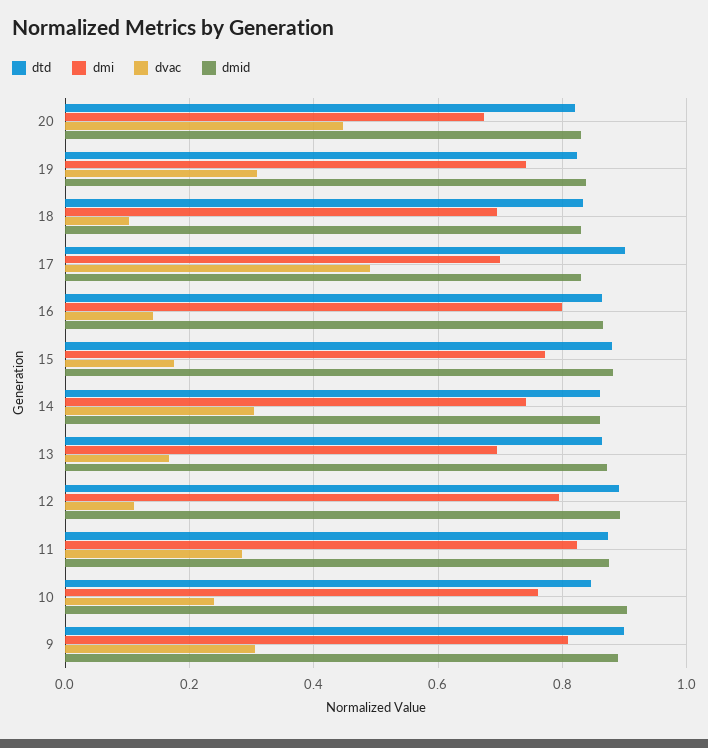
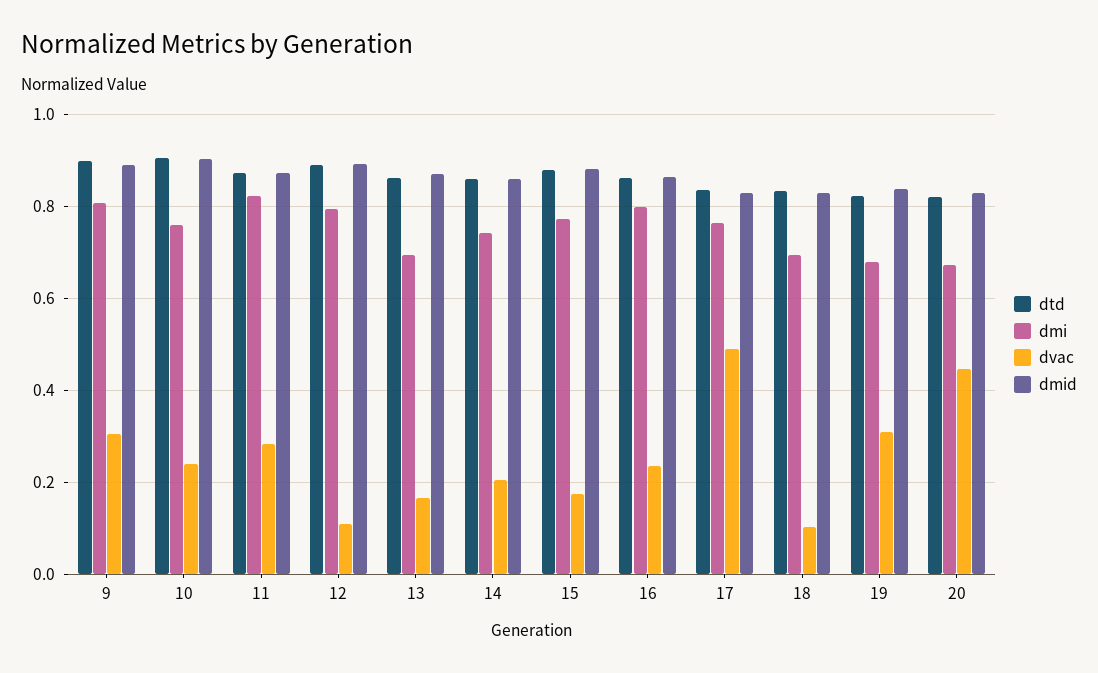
  {
    "dtd": {
      "20": 0.82,
      "19": 0.82,
      "18": 0.84,
-     "17": 0.9,
+     "17": 0.84,
      "16": 0.86,
      "15": 0.88,
      "14": 0.86,
      "13": 0.86,
      "12": 0.9,
      "11": 0.88,
-     "10": 0.84,
+     "10": 0.9,
      "9": 0.9
    },
    "dmi": {
      "20": 0.68,
-     "19": 0.74,
+     "19": 0.68,
      "18": 0.7,
-     "17": 0.7,
+     "17": 0.76,
      "16": 0.8,
      "15": 0.78,
      "14": 0.74,
      "13": 0.7,
      "12": 0.8,
      "11": 0.82,
      "10": 0.76,
      "9": 0.8
    },
    "dvac": {
      "20": 0.44,
      "19": 0.3,
      "18": 0.1,
      "17": 0.5,
-     "16": 0.14,
+     "16": 0.24,
      "15": 0.18,
-     "14": 0.3,
+     "14": 0.2,
      "13": 0.16,
      "12": 0.12,
      "11": 0.28,
      "10": 0.24,
      "9": 0.3
    },
    "dmid": {
      "20": 0.84,
      "19": 0.84,
      "18": 0.84,
      "17": 0.84,
      "16": 0.86,
      "15": 0.88,
      "14": 0.86,
      "13": 0.88,
      "12": 0.9,
      "11": 0.88,
      "10": 0.9,
      "9": 0.9
    }
  }

